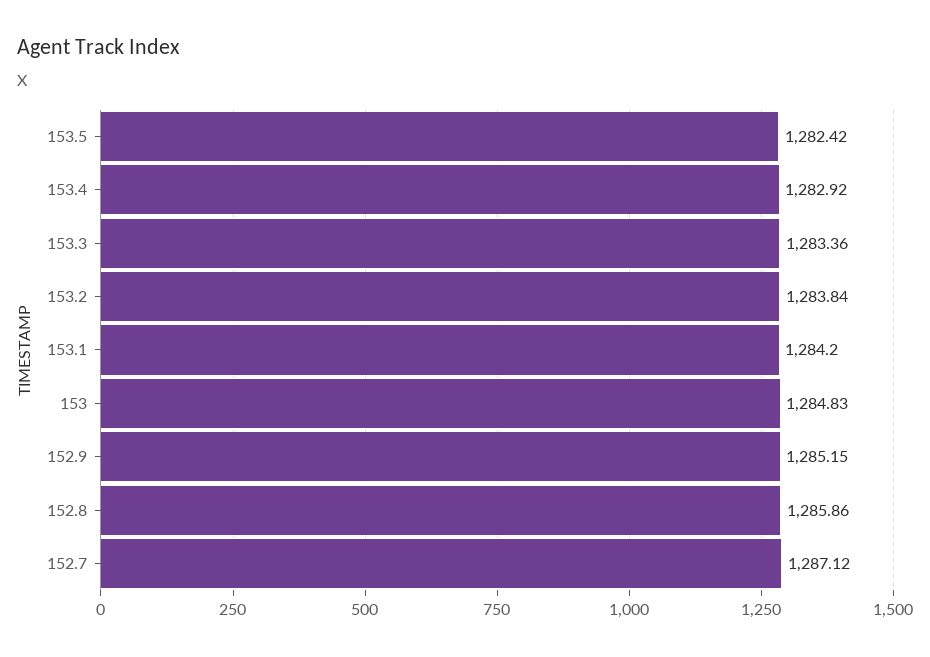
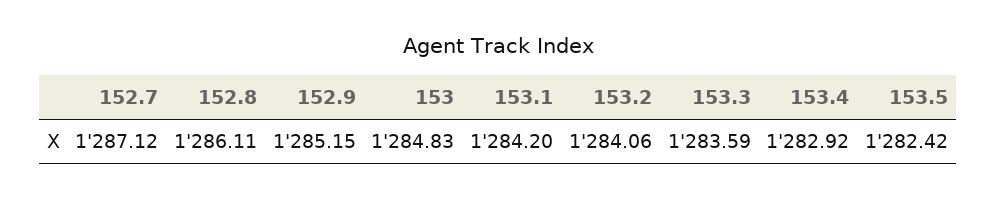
  {
    "153.5": 1282.42,
    "153.4": 1282.92,
-   "153.3": 1283.36,
+   "153.3": 1283.59,
-   "153.2": 1283.84,
+   "153.2": 1284.06,
    "153.1": 1284.2,
    "153": 1284.83,
    "152.9": 1285.15,
-   "152.8": 1285.86,
+   "152.8": 1286.11,
    "152.7": 1287.12
  }

